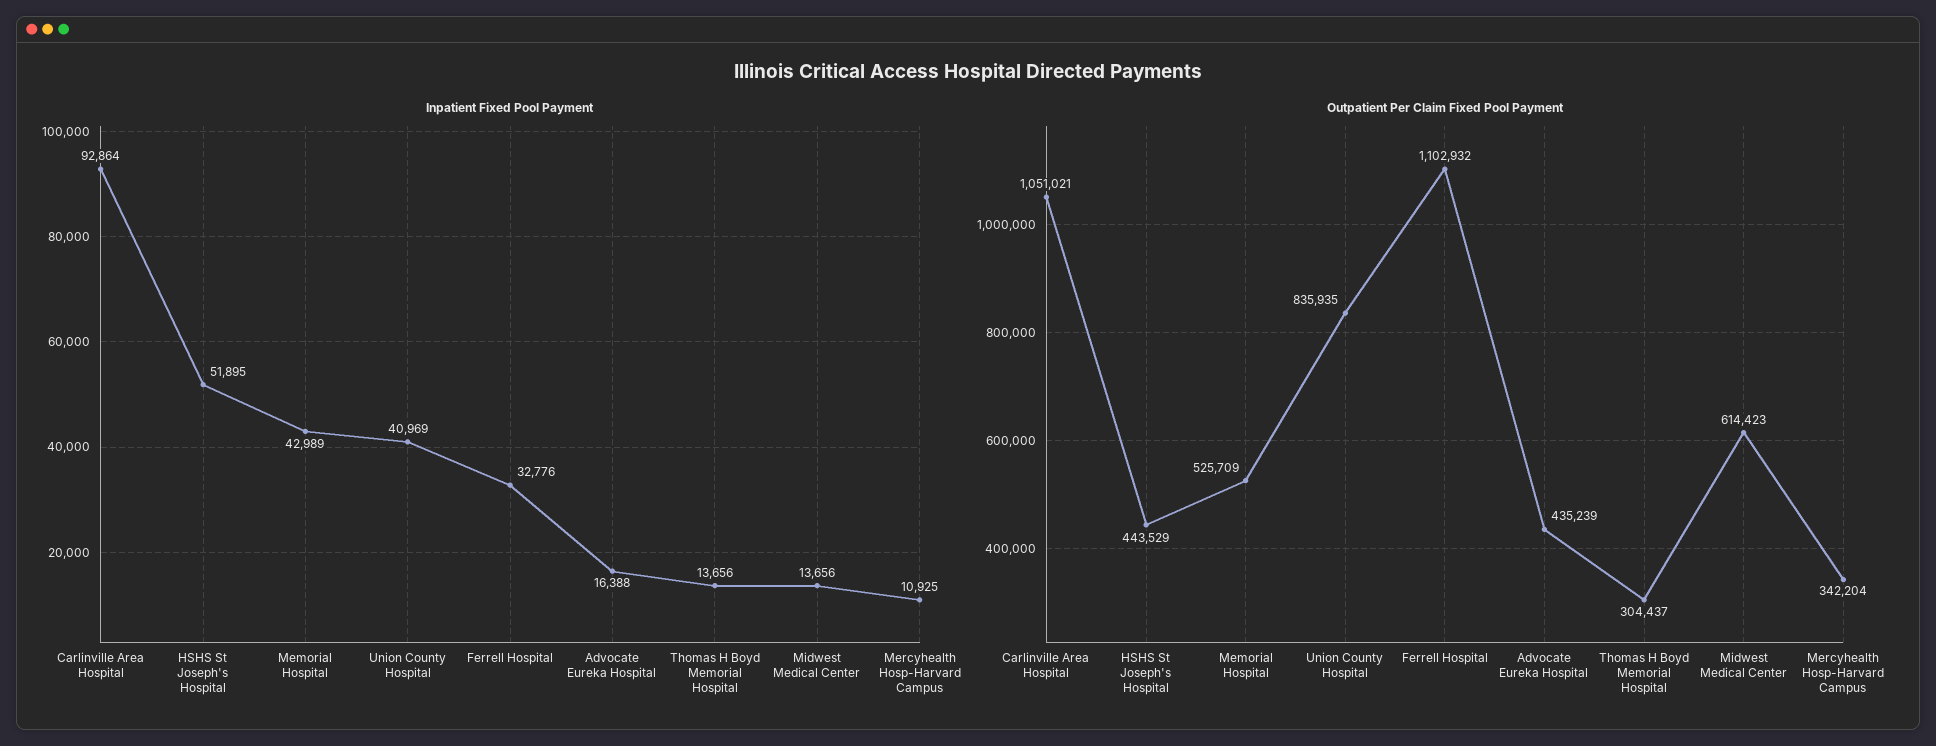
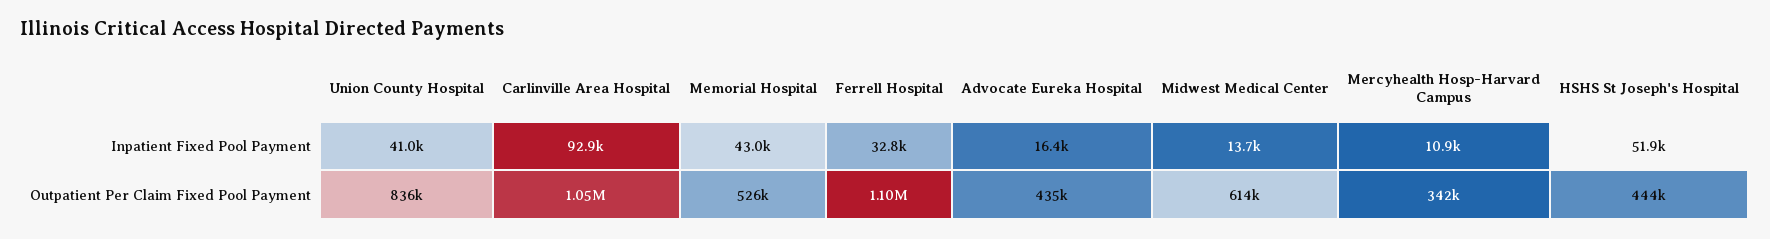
  {
    "Inpatient Fixed Pool Payment": {
      "Carlinville Area Hospital": 92864,
      "HSHS St Joseph's Hospital": 51895,
      "Memorial Hospital": 42989,
      "Union County Hospital": 40969,
      "Ferrell Hospital": 32776,
      "Advocate Eureka Hospital": 16388,
-     "Thomas H Boyd Memorial Hospital": 13656,
      "Midwest Medical Center": 13656,
      "Mercyhealth Hosp-Harvard Campus": 10925
    },
    "Outpatient Per Claim Fixed Pool Payment": {
      "Carlinville Area Hospital": 1051021,
      "HSHS St Joseph's Hospital": 443529,
      "Memorial Hospital": 525709,
      "Union County Hospital": 835935,
      "Ferrell Hospital": 1102932,
      "Advocate Eureka Hospital": 435239,
-     "Thomas H Boyd Memorial Hospital": 304437,
      "Midwest Medical Center": 614423,
      "Mercyhealth Hosp-Harvard Campus": 342204
    }
  }

